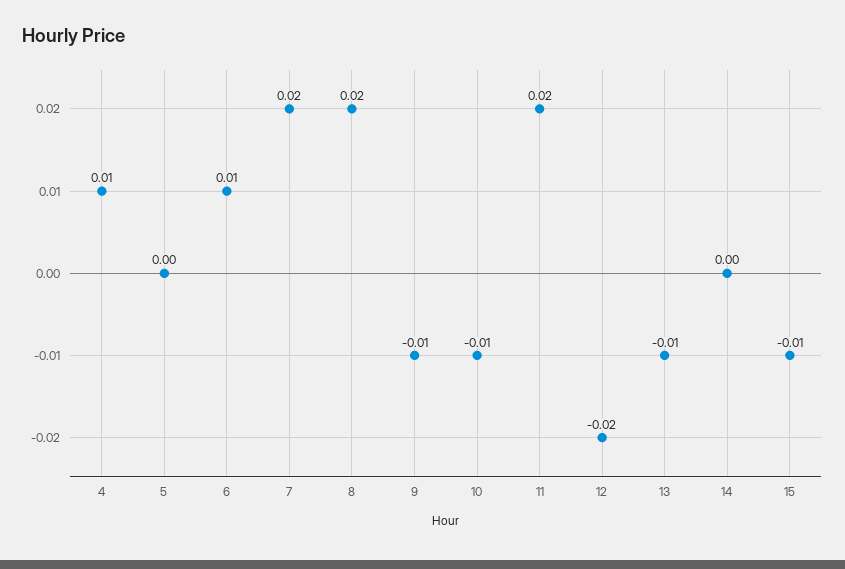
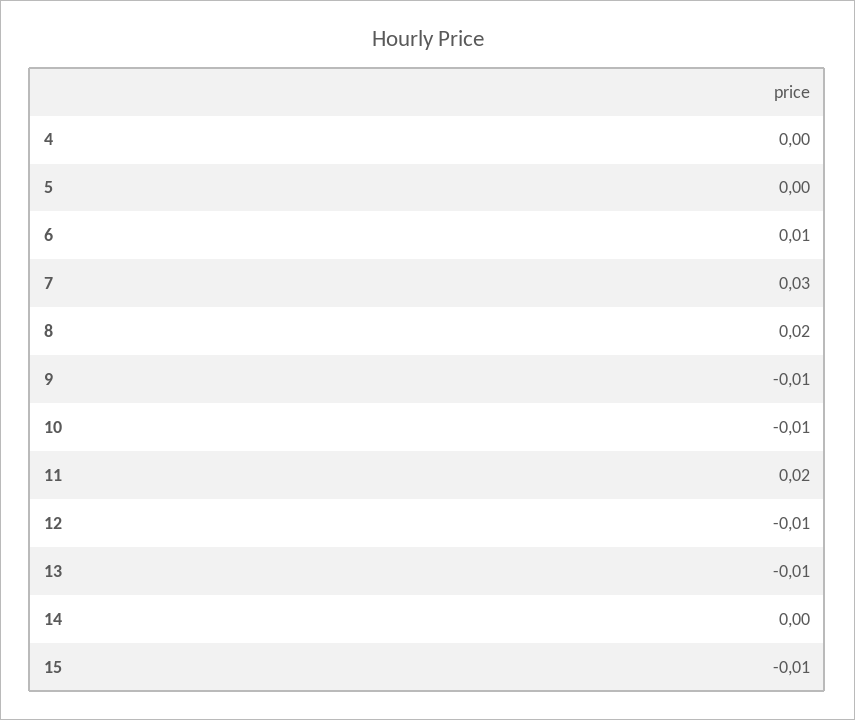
  {
-   "4": 0.01,
+   "4": 0,
    "5": 0,
    "6": 0.01,
-   "7": 0.02,
+   "7": 0.03,
    "8": 0.02,
    "9": -0.01,
    "10": -0.01,
    "11": 0.02,
-   "12": -0.02,
+   "12": -0.01,
    "13": -0.01,
    "14": 0,
    "15": -0.01
  }

